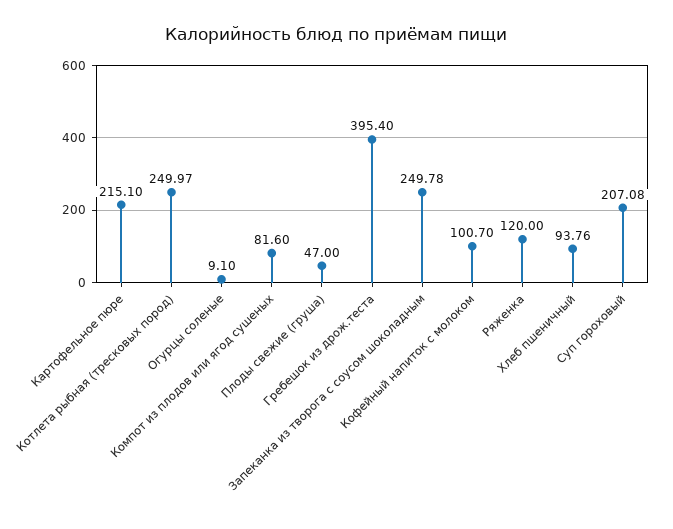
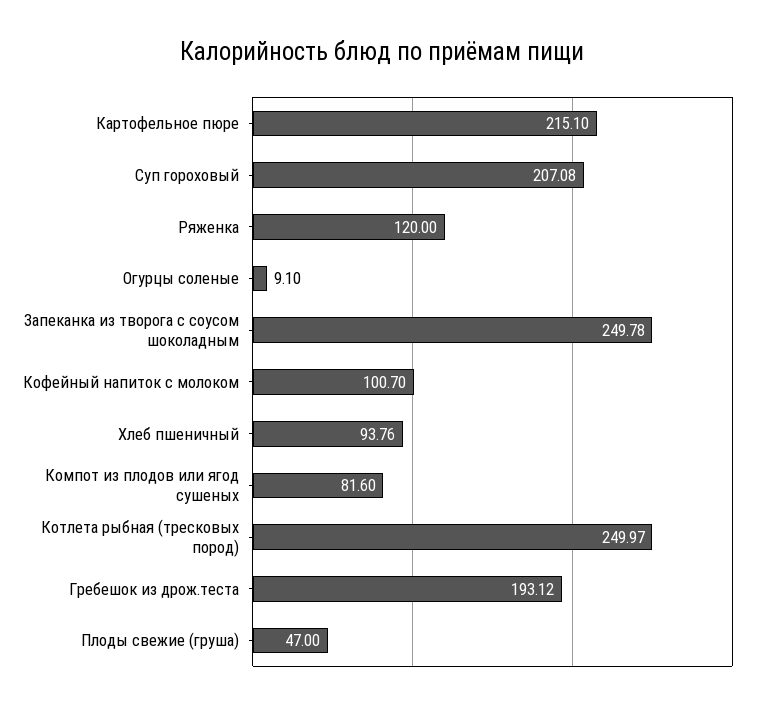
  {
    "Картофельное пюре": 215.1,
    "Котлета рыбная (тресковых пород)": 249.97,
    "Огурцы соленые": 9.1,
    "Компот из плодов или ягод сушеных": 81.6,
    "Плоды свежие (груша)": 47,
-   "Гребешок из дрож.теста": 395.4,
+   "Гребешок из дрож.теста": 193.12,
    "Запеканка из творога с соусом шоколадным": 249.78,
    "Кофейный напиток с молоком": 100.7,
    "Ряженка": 120,
    "Хлеб пшеничный": 93.76,
    "Суп гороховый": 207.08
  }

